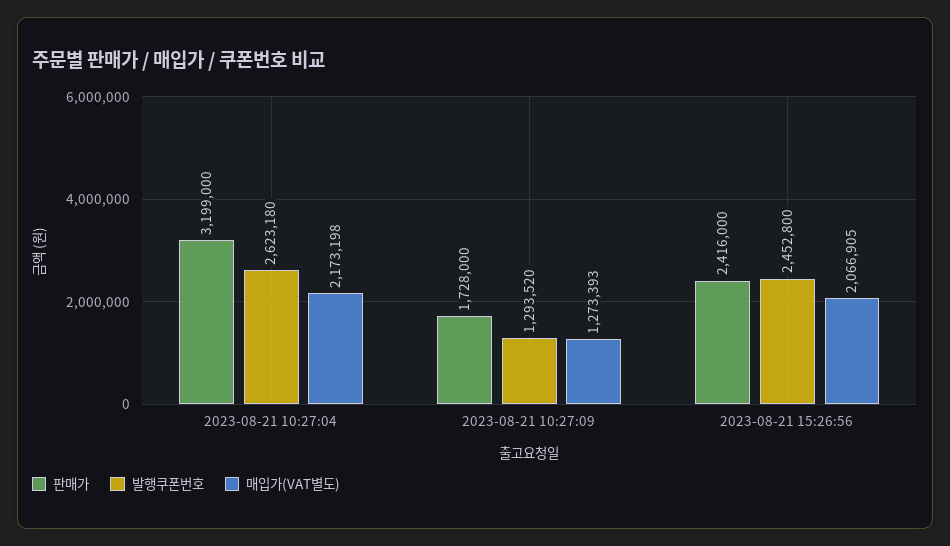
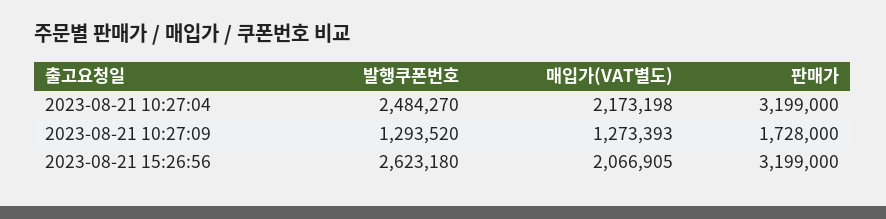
  {
    "판매가": {
      "2023-08-21 10:27:04": 3199000,
      "2023-08-21 10:27:09": 1728000,
-     "2023-08-21 15:26:56": 2416000
+     "2023-08-21 15:26:56": 3199000
    },
    "발행쿠폰번호": {
-     "2023-08-21 10:27:04": 2623180,
+     "2023-08-21 10:27:04": 2484270,
      "2023-08-21 10:27:09": 1293520,
-     "2023-08-21 15:26:56": 2452800
+     "2023-08-21 15:26:56": 2623180
    },
    "매입가(VAT별도)": {
      "2023-08-21 10:27:04": 2173198,
      "2023-08-21 10:27:09": 1273393,
      "2023-08-21 15:26:56": 2066905
    }
  }

